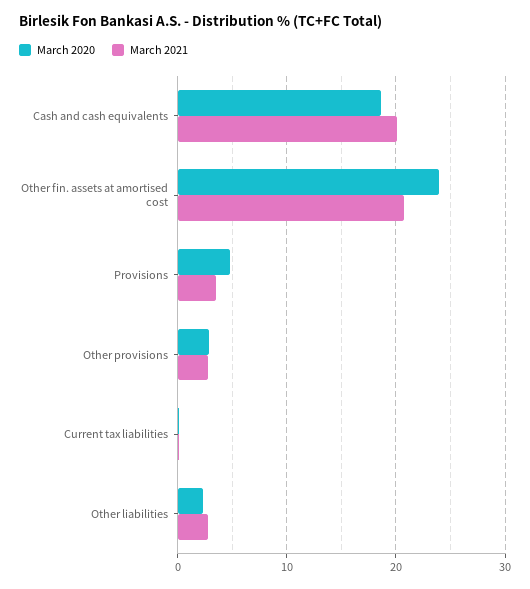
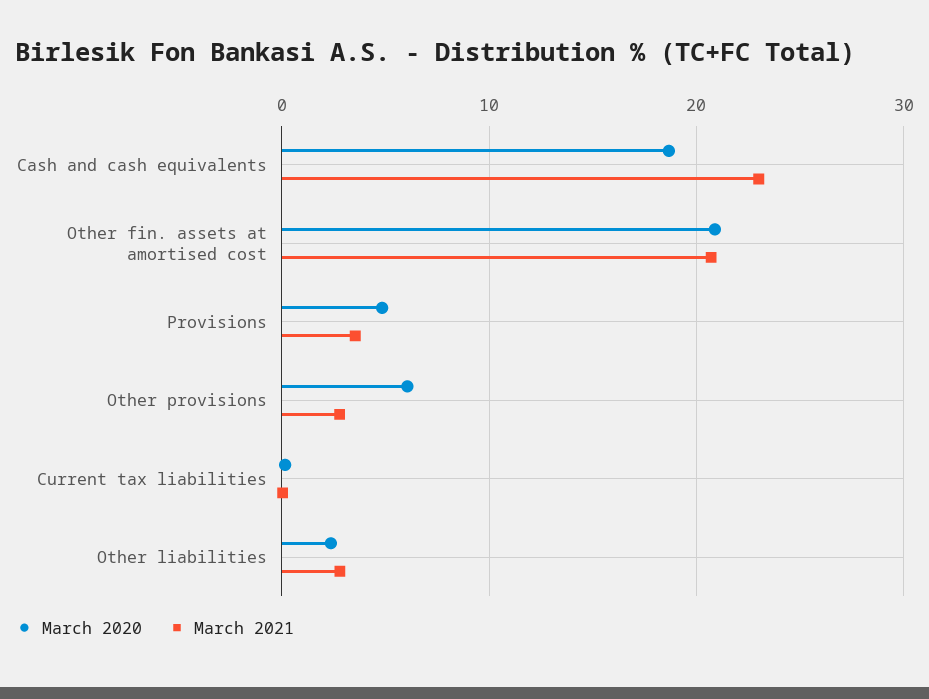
  {
    "March 2020": {
      "Cash and cash equivalents": 19,
-     "Other fin. assets at amortised cost": 24,
+     "Other fin. assets at amortised cost": 21,
      "Provisions": 5,
-     "Other provisions": 3,
+     "Other provisions": 6,
      "Current tax liabilities": 0,
      "Other liabilities": 2
    },
    "March 2021": {
-     "Cash and cash equivalents": 20,
+     "Cash and cash equivalents": 23,
      "Other fin. assets at amortised cost": 21,
      "Provisions": 4,
      "Other provisions": 3,
      "Current tax liabilities": 0,
      "Other liabilities": 3
    }
  }

